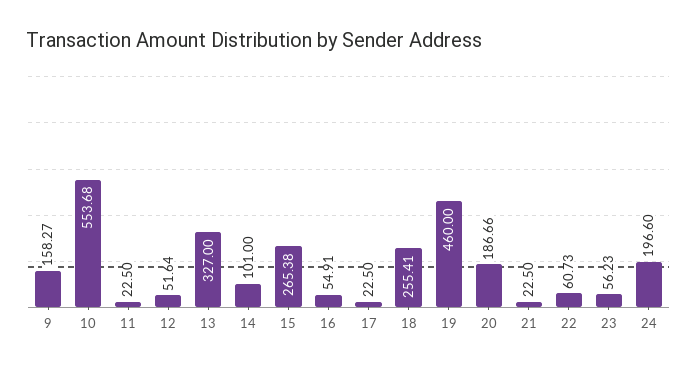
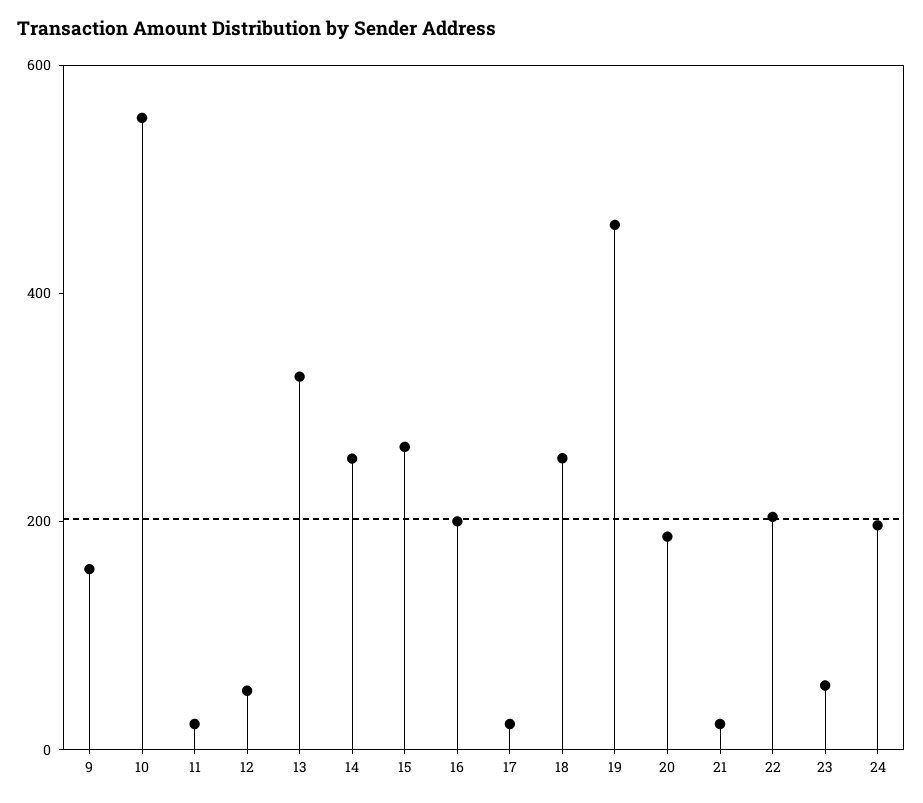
  {
    "9": 158.27,
    "10": 553.68,
    "11": 22.5,
    "12": 51.64,
    "13": 327,
-   "14": 101,
+   "14": 250,
    "15": 265.38,
-   "16": 54.91,
+   "16": 200,
    "17": 22.5,
    "18": 255.41,
    "19": 460,
    "20": 186.66,
    "21": 22.5,
-   "22": 60.73,
+   "22": 200,
    "23": 56.23,
    "24": 196.6
  }

